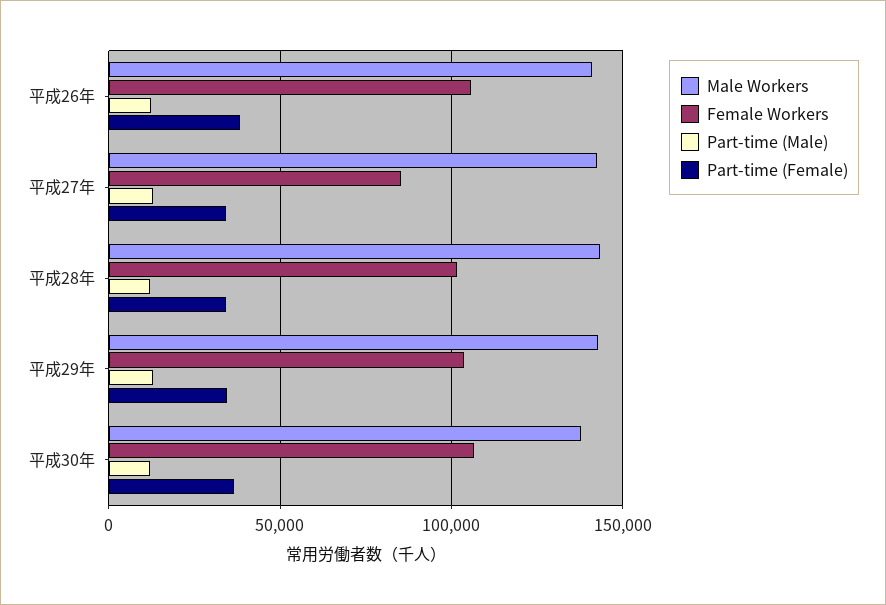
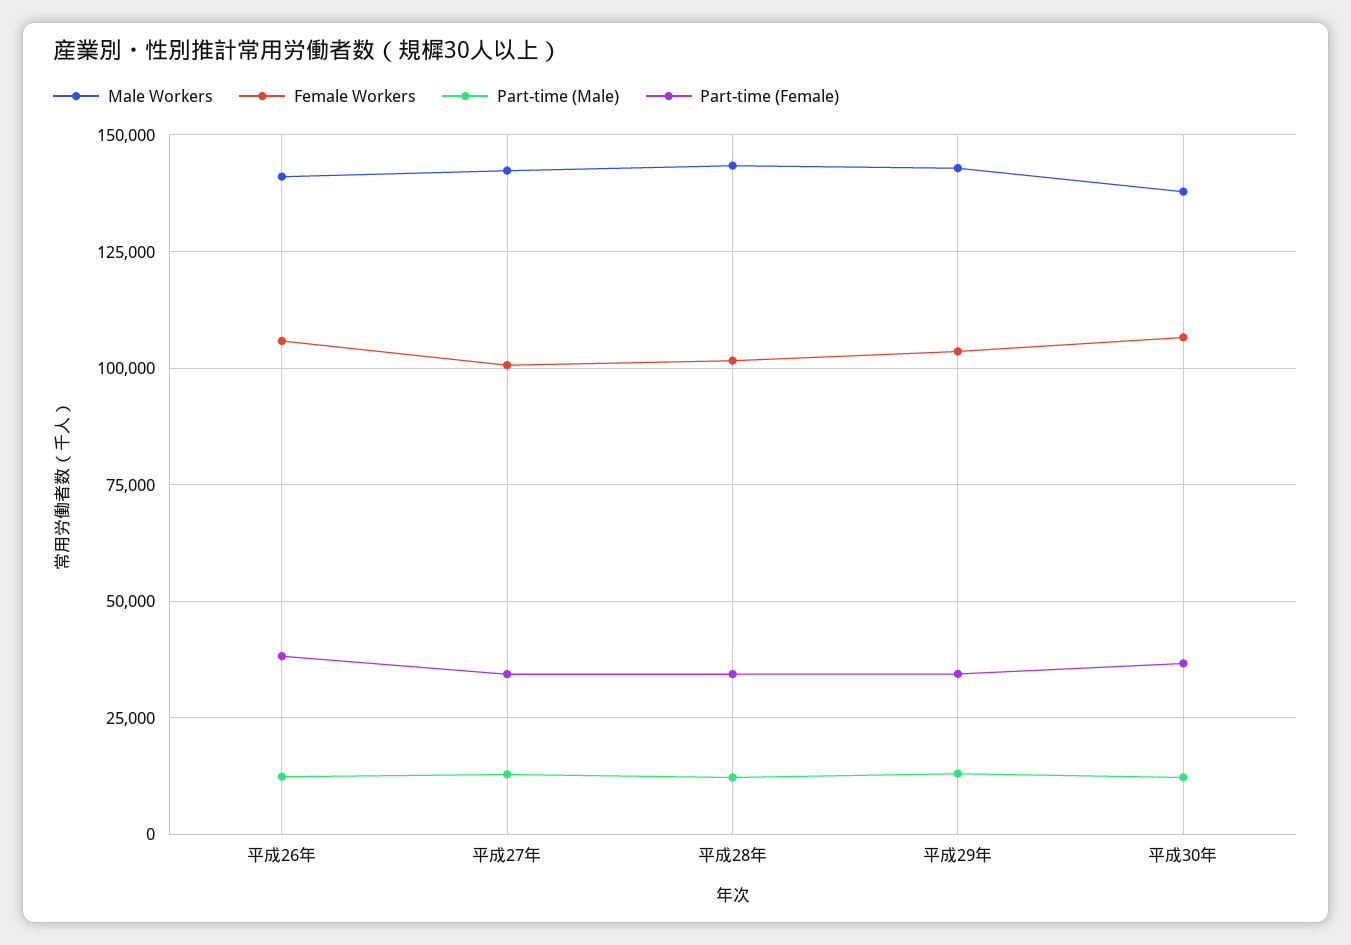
  {
    "Male Workers": {
      "平成26年": 140000,
      "平成27年": 142500,
      "平成28年": 142500,
      "平成29年": 142500,
      "平成30年": 137500
    },
    "Female Workers": {
      "平成26年": 105000,
-     "平成27年": 85000,
+     "平成27年": 100000,
      "平成28年": 102500,
      "平成29年": 102500,
      "平成30年": 107500
    },
    "Part-time (Male)": {
      "平成26年": 12500,
      "平成27年": 12500,
      "平成28年": 12500,
      "平成29年": 12500,
      "平成30年": 12500
    },
    "Part-time (Female)": {
      "平成26年": 37500,
      "平成27年": 35000,
      "平成28年": 35000,
      "平成29年": 35000,
      "平成30年": 37500
    }
  }

